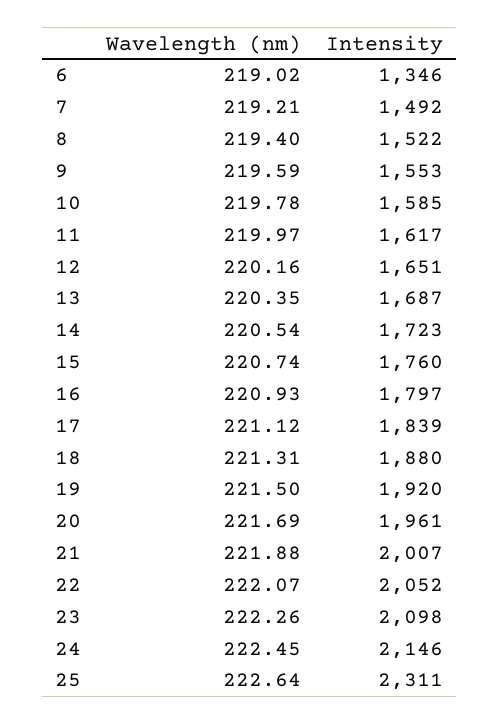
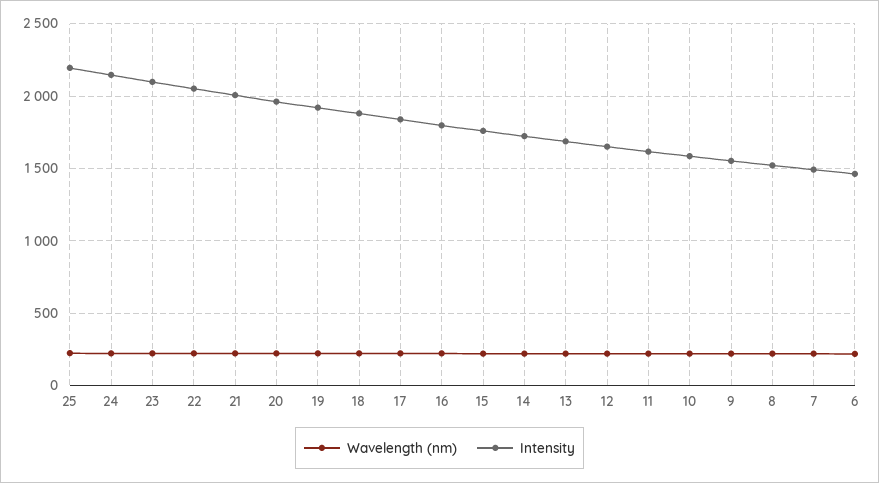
  {
    "Wavelength (nm)": {
      "6": 219.02,
      "7": 219.21,
      "8": 219.4,
      "9": 219.59,
      "10": 219.78,
      "11": 219.97,
      "12": 220.16,
      "13": 220.35,
      "14": 220.54,
      "15": 220.74,
      "16": 220.93,
      "17": 221.12,
      "18": 221.31,
      "19": 221.5,
      "20": 221.69,
      "21": 221.88,
      "22": 222.07,
      "23": 222.26,
      "24": 222.45,
      "25": 222.64
    },
    "Intensity": {
-     "6": 1346,
+     "6": 1450,
      "7": 1492,
      "8": 1522,
      "9": 1553,
      "10": 1585,
      "11": 1617,
      "12": 1651,
      "13": 1687,
      "14": 1723,
      "15": 1760,
      "16": 1797,
      "17": 1839,
      "18": 1880,
      "19": 1920,
      "20": 1961,
      "21": 2007,
      "22": 2052,
      "23": 2098,
      "24": 2146,
-     "25": 2311
+     "25": 2200
    }
  }

